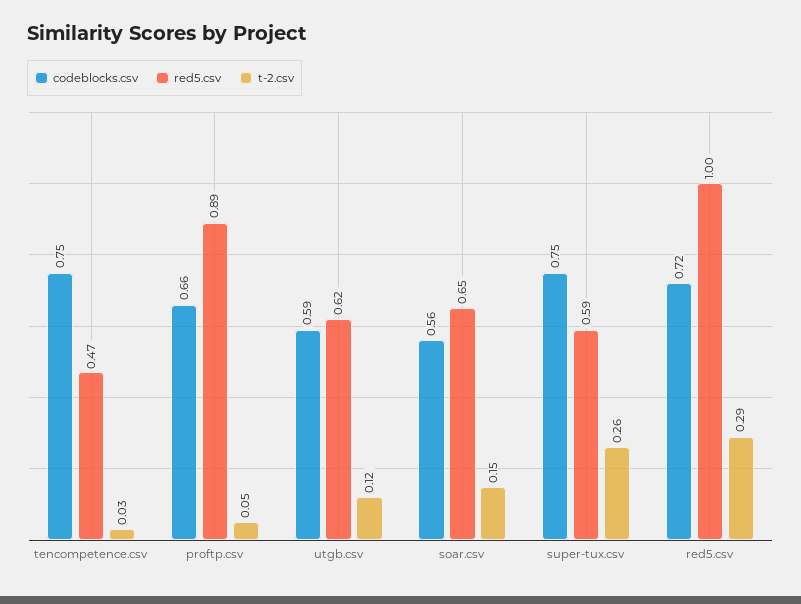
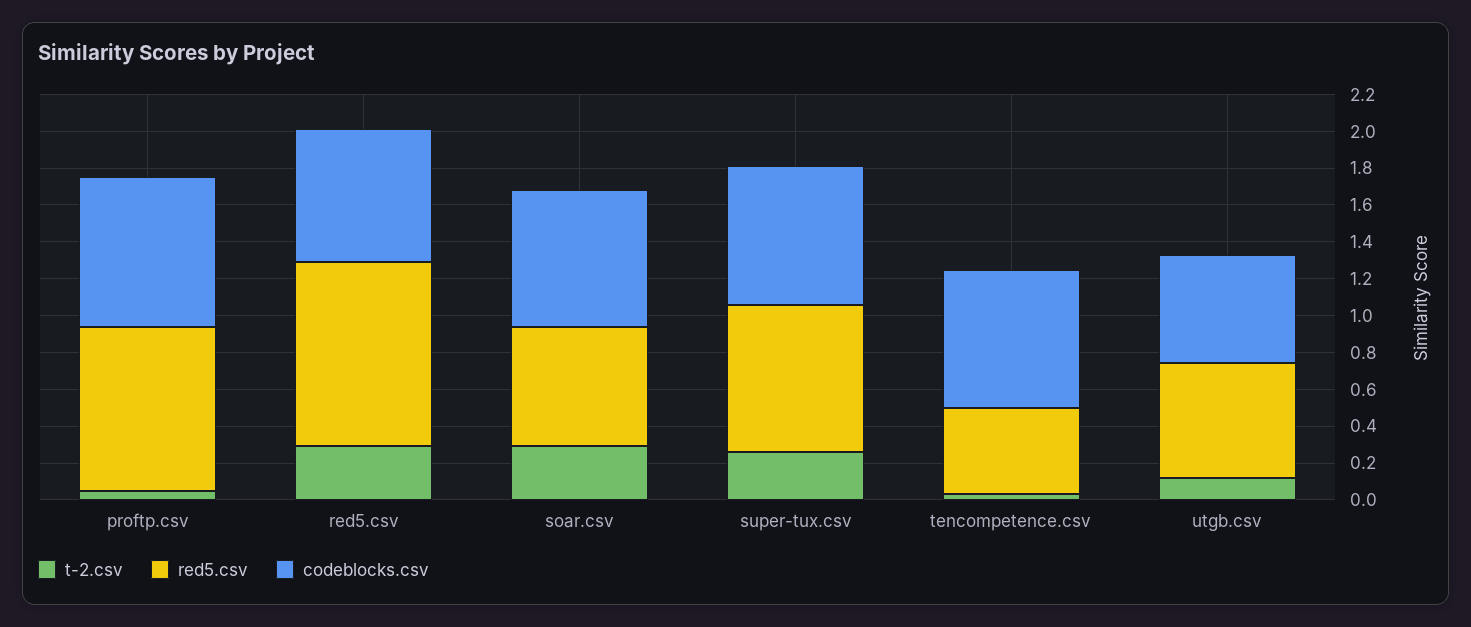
  {
    "codeblocks.csv": {
      "tencompetence.csv": 0.75,
-     "proftp.csv": 0.66,
+     "proftp.csv": 0.8,
      "utgb.csv": 0.59,
-     "soar.csv": 0.56,
+     "soar.csv": 0.75,
      "super-tux.csv": 0.75,
      "red5.csv": 0.72
    },
    "red5.csv": {
      "tencompetence.csv": 0.47,
      "proftp.csv": 0.89,
      "utgb.csv": 0.62,
      "soar.csv": 0.65,
-     "super-tux.csv": 0.59,
+     "super-tux.csv": 0.8,
      "red5.csv": 1
    },
    "t-2.csv": {
      "tencompetence.csv": 0.03,
      "proftp.csv": 0.05,
      "utgb.csv": 0.12,
-     "soar.csv": 0.15,
+     "soar.csv": 0.3,
      "super-tux.csv": 0.26,
      "red5.csv": 0.29
    }
  }

